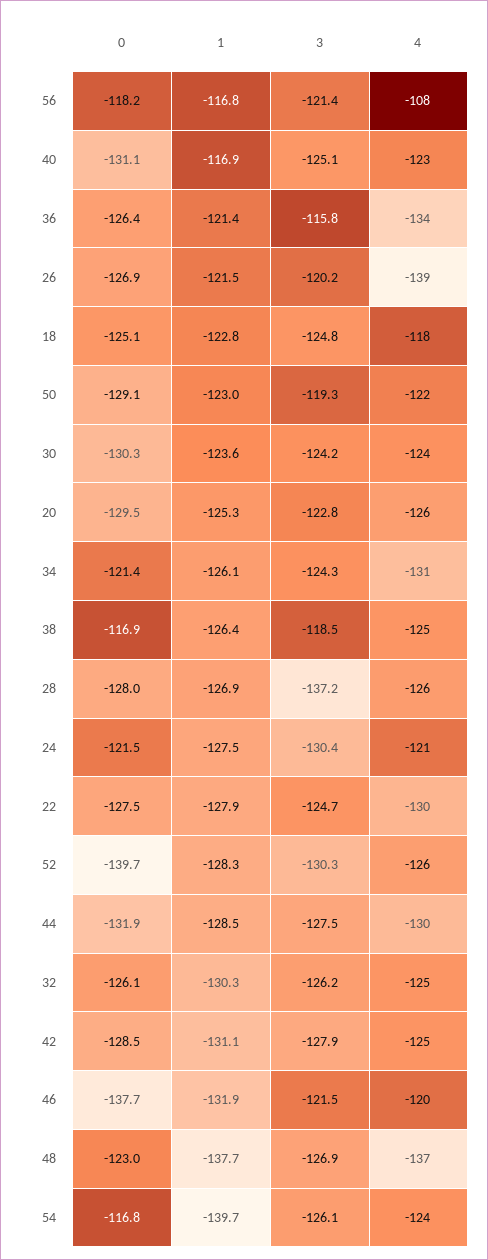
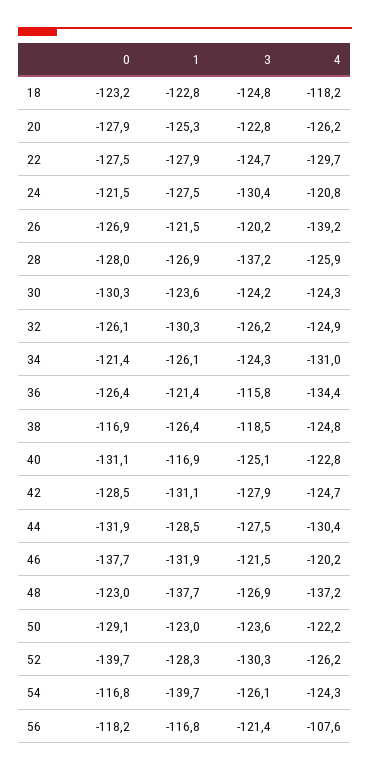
  {
    "0": {
      "56": -118.2,
      "40": -131.1,
      "36": -126.4,
      "26": -126.9,
-     "18": -125.1,
+     "18": -123.2,
      "50": -129.1,
      "30": -130.3,
-     "20": -129.5,
+     "20": -127.9,
      "34": -121.4,
      "38": -116.9,
      "28": -128,
      "24": -121.5,
      "22": -127.5,
      "52": -139.7,
      "44": -131.9,
      "32": -126.1,
      "42": -128.5,
      "46": -137.7,
      "48": -123,
      "54": -116.8
    },
    "1": {
      "56": -116.8,
      "40": -116.9,
      "36": -121.4,
      "26": -121.5,
      "18": -122.8,
      "50": -123,
      "30": -123.6,
      "20": -125.3,
      "34": -126.1,
      "38": -126.4,
      "28": -126.9,
      "24": -127.5,
      "22": -127.9,
      "52": -128.3,
      "44": -128.5,
      "32": -130.3,
      "42": -131.1,
      "46": -131.9,
      "48": -137.7,
      "54": -139.7
    },
    "3": {
      "56": -121.4,
      "40": -125.1,
      "36": -115.8,
      "26": -120.2,
      "18": -124.8,
-     "50": -119.3,
+     "50": -123.6,
      "30": -124.2,
      "20": -122.8,
      "34": -124.3,
      "38": -118.5,
      "28": -137.2,
      "24": -130.4,
      "22": -124.7,
      "52": -130.3,
      "44": -127.5,
      "32": -126.2,
      "42": -127.9,
      "46": -121.5,
      "48": -126.9,
      "54": -126.1
    },
    "4": {
      "56": -107.6,
      "40": -122.8,
      "36": -134.4,
      "26": -139.2,
      "18": -118.2,
      "50": -122.2,
      "30": -124.3,
      "20": -126.2,
      "34": -131,
      "38": -124.8,
      "28": -125.9,
      "24": -120.8,
      "22": -129.7,
      "52": -126.2,
      "44": -130.4,
      "32": -124.9,
      "42": -124.7,
      "46": -120.2,
      "48": -137.2,
      "54": -124.3
    }
  }

